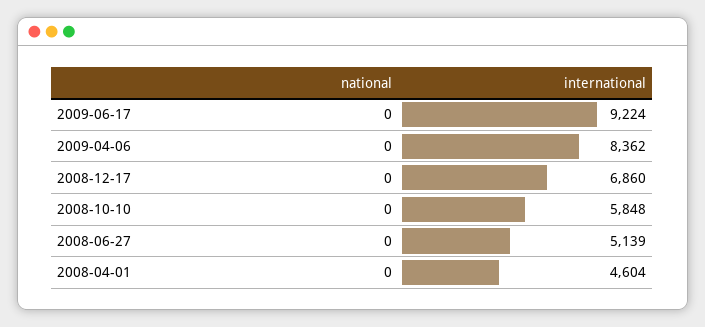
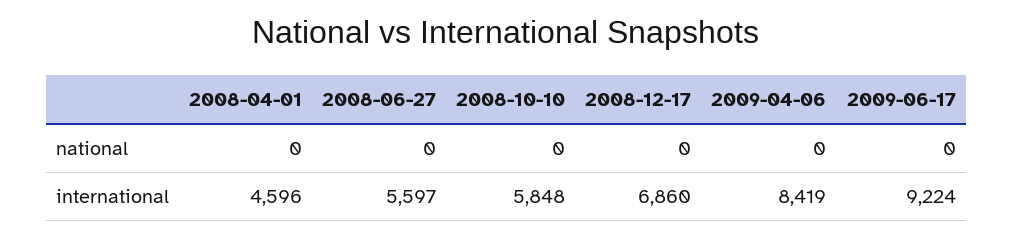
  {
    "national": {
      "2009-06-17": 0,
      "2009-04-06": 0,
      "2008-12-17": 0,
      "2008-10-10": 0,
      "2008-06-27": 0,
      "2008-04-01": 0
    },
    "international": {
      "2009-06-17": 9224,
-     "2009-04-06": 8362,
+     "2009-04-06": 8419,
      "2008-12-17": 6860,
      "2008-10-10": 5848,
-     "2008-06-27": 5139,
+     "2008-06-27": 5597,
-     "2008-04-01": 4604
+     "2008-04-01": 4596
    }
  }

